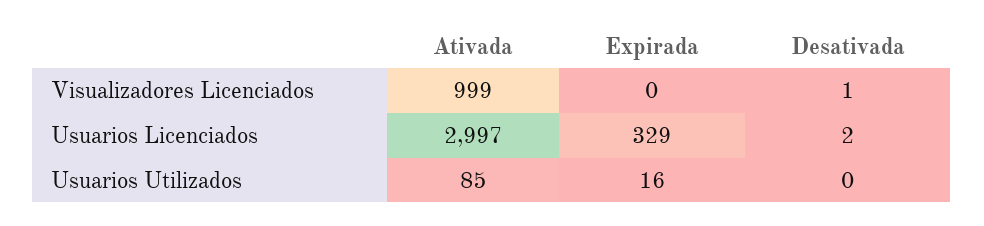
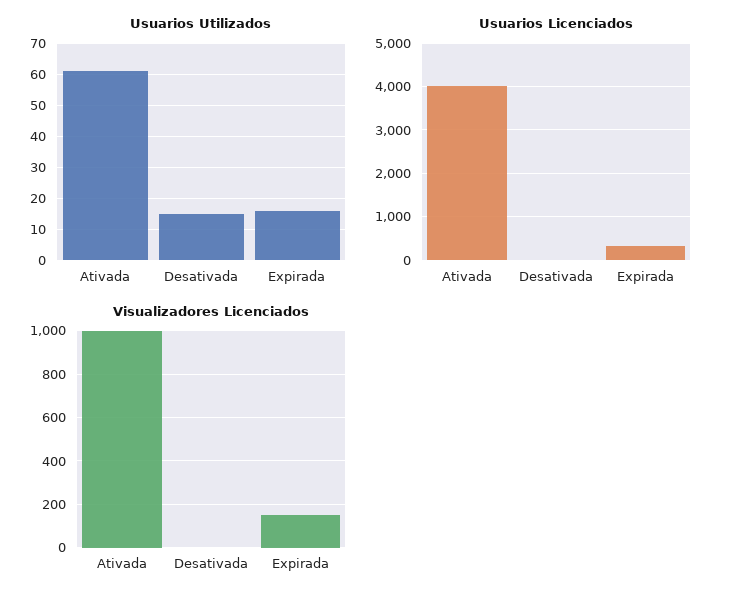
  {
    "Visualizadores Licenciados": {
      "Ativada": 999,
-     "Expirada": 0,
+     "Expirada": 150,
      "Desativada": 1
    },
    "Usuarios Licenciados": {
-     "Ativada": 2997,
+     "Ativada": 4000,
      "Expirada": 329,
      "Desativada": 2
    },
    "Usuarios Utilizados": {
-     "Ativada": 85,
+     "Ativada": 60,
      "Expirada": 16,
-     "Desativada": 0
+     "Desativada": 15
    }
  }

